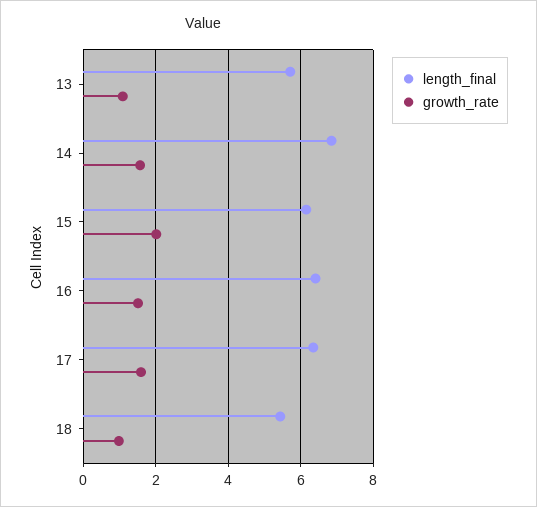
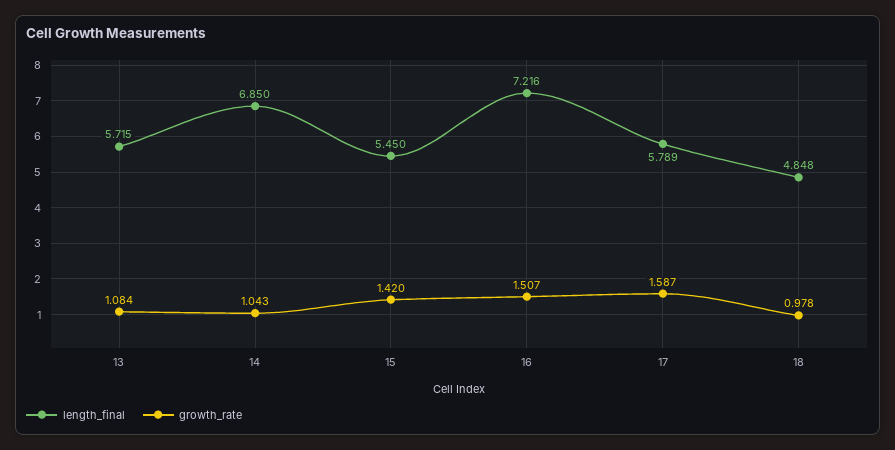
  {
    "length_final": {
      "13": 5.715,
      "14": 6.85,
-     "15": 6.2,
+     "15": 5.45,
-     "16": 6.4,
+     "16": 7.216,
-     "17": 6.4,
+     "17": 5.789,
-     "18": 5.4
+     "18": 4.848
    },
    "growth_rate": {
      "13": 1.084,
-     "14": 1.6,
+     "14": 1.043,
-     "15": 2,
+     "15": 1.42,
      "16": 1.507,
      "17": 1.587,
      "18": 0.978
    }
  }

